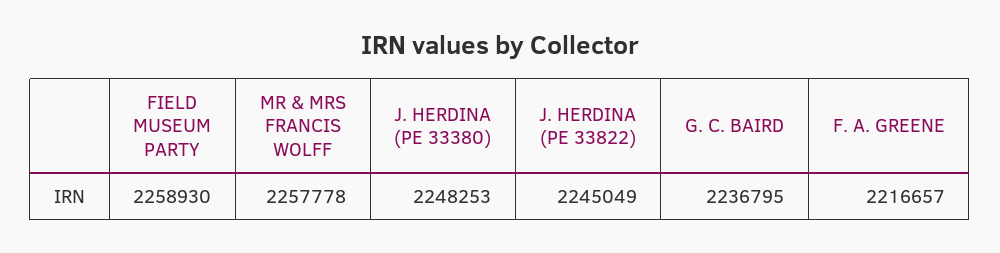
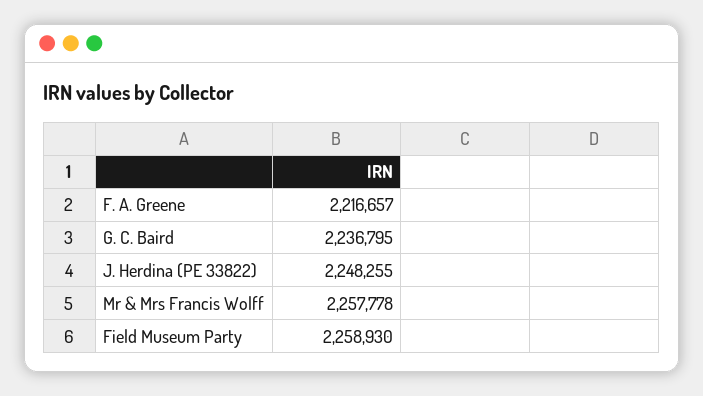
  {
    "FIELD MUSEUM PARTY": 2258930,
    "MR & MRS FRANCIS WOLFF": 2257778,
-   "J. HERDINA (PE 33380)": 2248253,
-   "J. HERDINA (PE 33822)": 2245049,
+   "J. HERDINA (PE 33822)": 2248255,
    "G. C. BAIRD": 2236795,
    "F. A. GREENE": 2216657
  }

